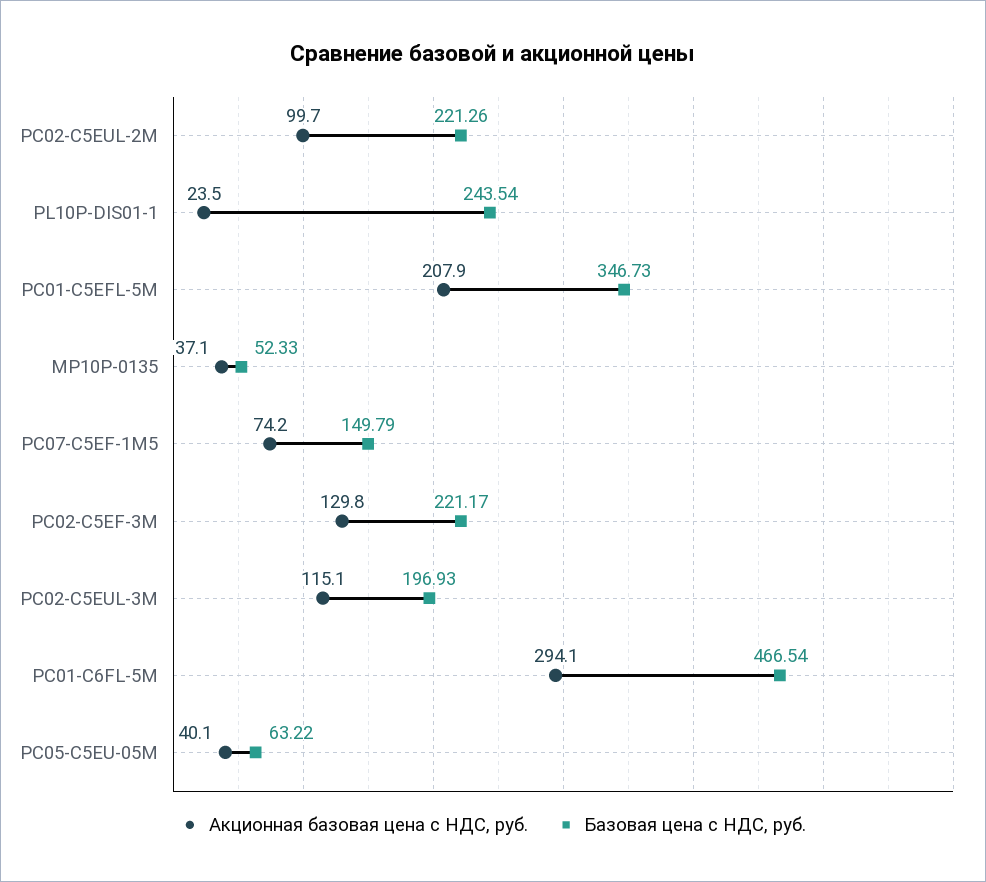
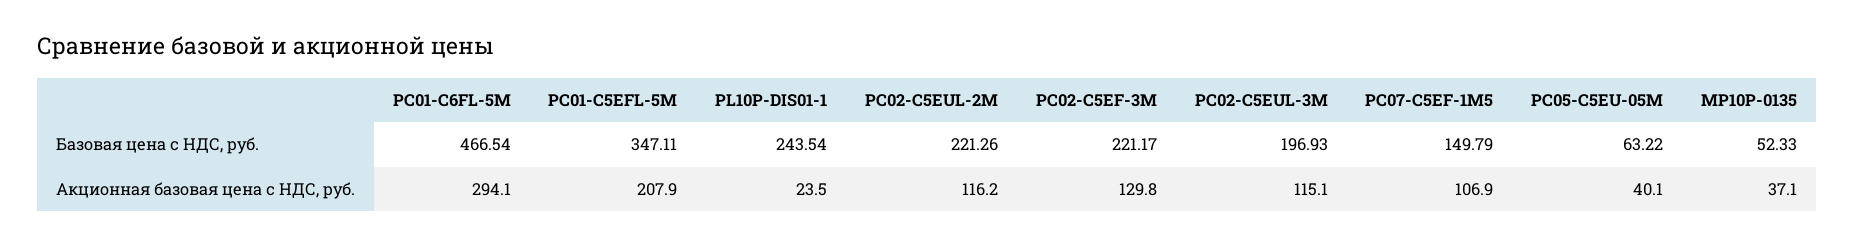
  {
    "Акционная базовая цена с НДС, руб.": {
-     "PC02-C5EUL-2M": 99.7,
+     "PC02-C5EUL-2M": 116.2,
      "PL10P-DIS01-1": 23.5,
      "PC01-C5EFL-5M": 207.9,
      "MP10P-0135": 37.1,
-     "PC07-C5EF-1M5": 74.2,
+     "PC07-C5EF-1M5": 106.9,
      "PC02-C5EF-3M": 129.8,
      "PC02-C5EUL-3M": 115.1,
      "PC01-C6FL-5M": 294.1,
      "PC05-C5EU-05M": 40.1
    },
    "Базовая цена с НДС, руб.": {
      "PC02-C5EUL-2M": 221.26,
      "PL10P-DIS01-1": 243.54,
-     "PC01-C5EFL-5M": 346.73,
+     "PC01-C5EFL-5M": 347.11,
      "MP10P-0135": 52.33,
      "PC07-C5EF-1M5": 149.79,
      "PC02-C5EF-3M": 221.17,
      "PC02-C5EUL-3M": 196.93,
      "PC01-C6FL-5M": 466.54,
      "PC05-C5EU-05M": 63.22
    }
  }

